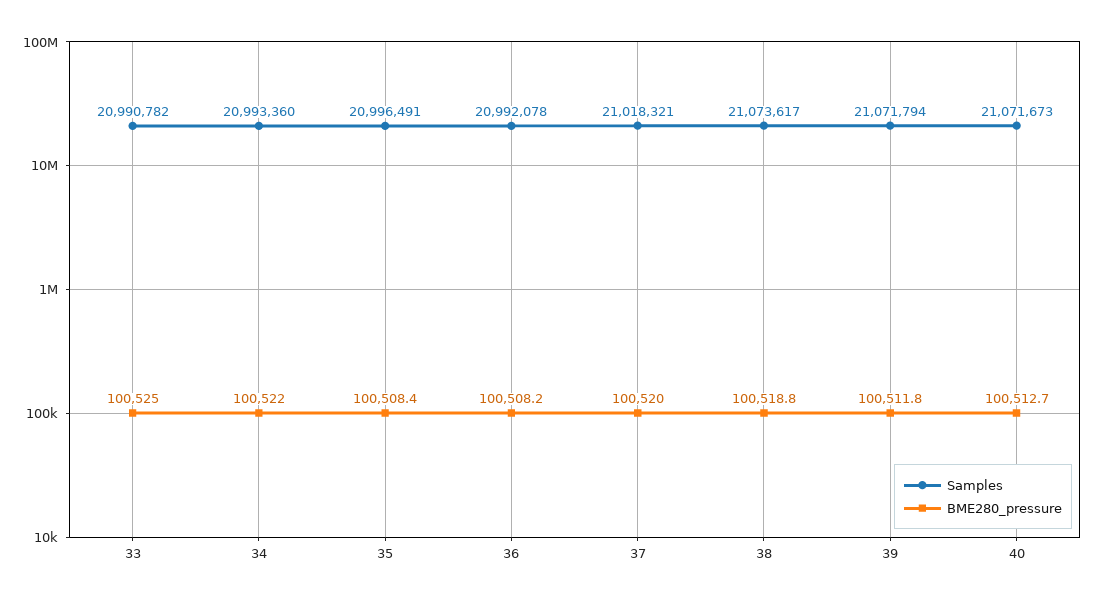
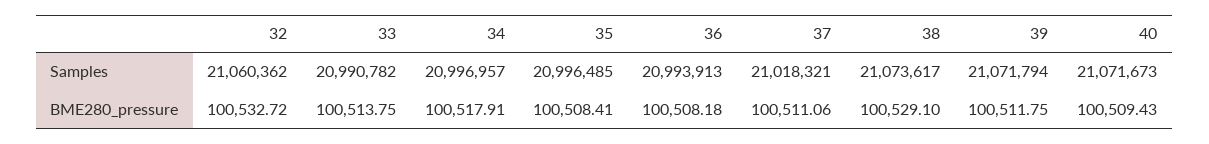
  {
    "Samples": {
      "33": 20990782,
-     "34": 20993360,
+     "34": 20996957,
-     "35": 20996491,
+     "35": 20996485,
-     "36": 20992078,
+     "36": 20993913,
      "37": 21018321,
      "38": 21073617,
      "39": 21071794,
-     "40": 21071673
+     "40": 21071673,
+     "32": 21060362
    },
    "BME280_pressure": {
-     "33": 100525,
+     "33": 100513.75,
-     "34": 100522,
+     "34": 100517.91,
      "35": 100508.41,
      "36": 100508.18,
-     "37": 100520,
+     "37": 100511.06,
-     "38": 100518.8,
+     "38": 100529.1,
      "39": 100511.75,
-     "40": 100512.7
+     "40": 100509.43,
+     "32": 100532.72
    }
  }

